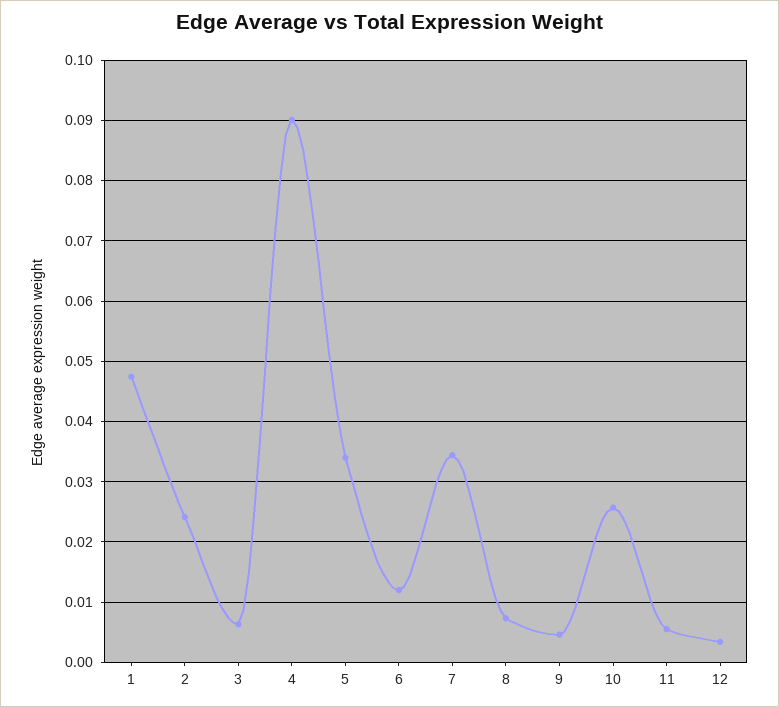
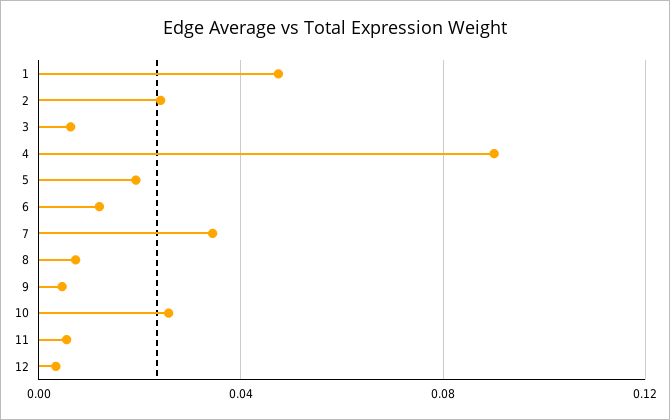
  {
    "1": 0.047,
    "2": 0.024,
    "3": 0.006,
    "4": 0.09,
-   "5": 0.034,
+   "5": 0.02,
    "6": 0.012,
    "7": 0.034,
    "8": 0.007,
    "9": 0.005,
    "10": 0.026,
    "11": 0.006,
    "12": 0.003
  }

